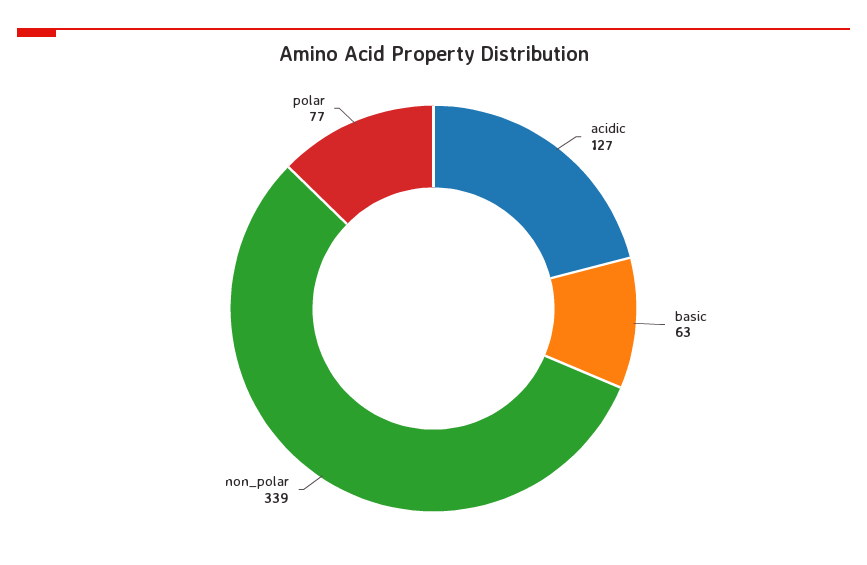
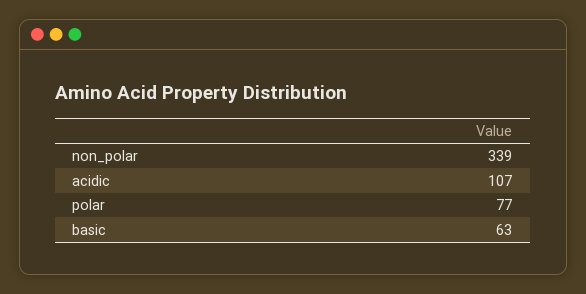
  {
-   "acidic": 127,
+   "acidic": 107,
    "basic": 63,
    "non_polar": 339,
    "polar": 77
  }

